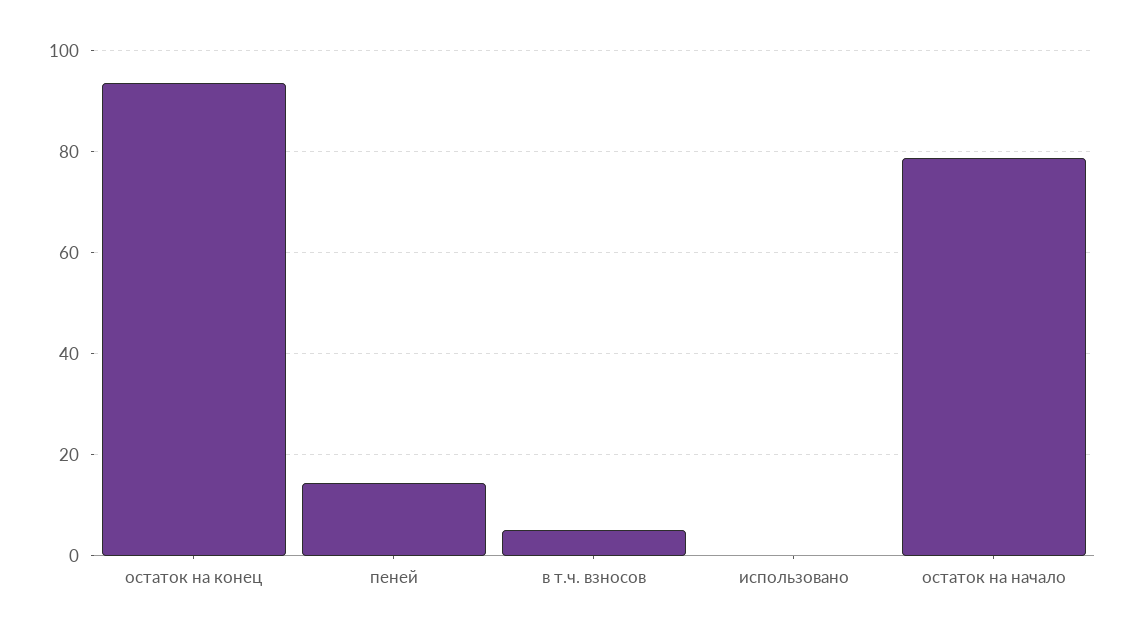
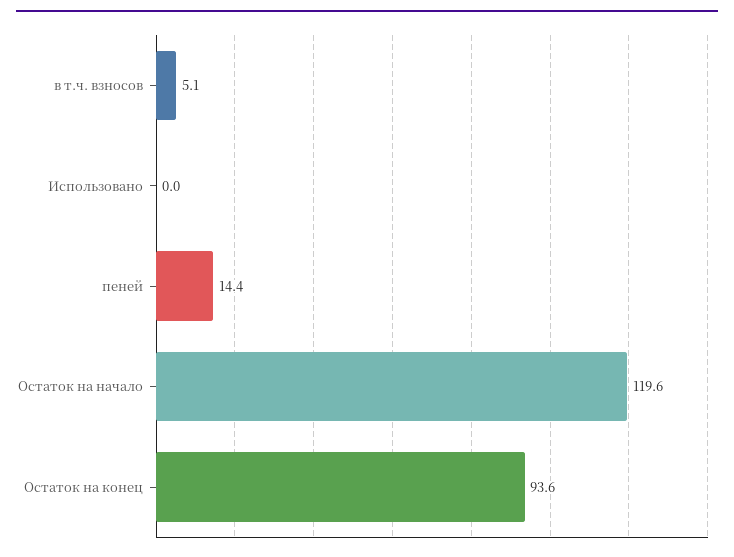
  {
    "остаток на конец": 93.6,
    "пеней": 14.4,
    "в т.ч. взносов": 5.1,
    "использовано": 0,
-   "остаток на начало": 78
+   "остаток на начало": 119.6
  }

